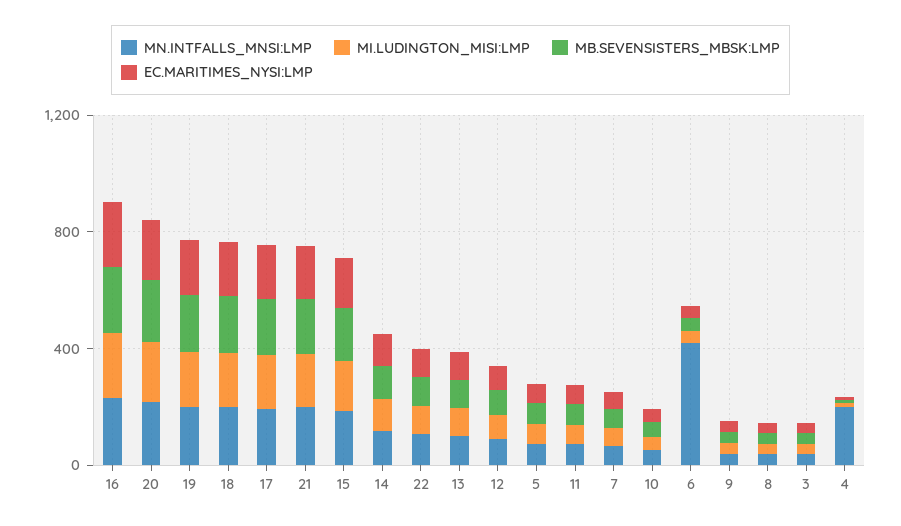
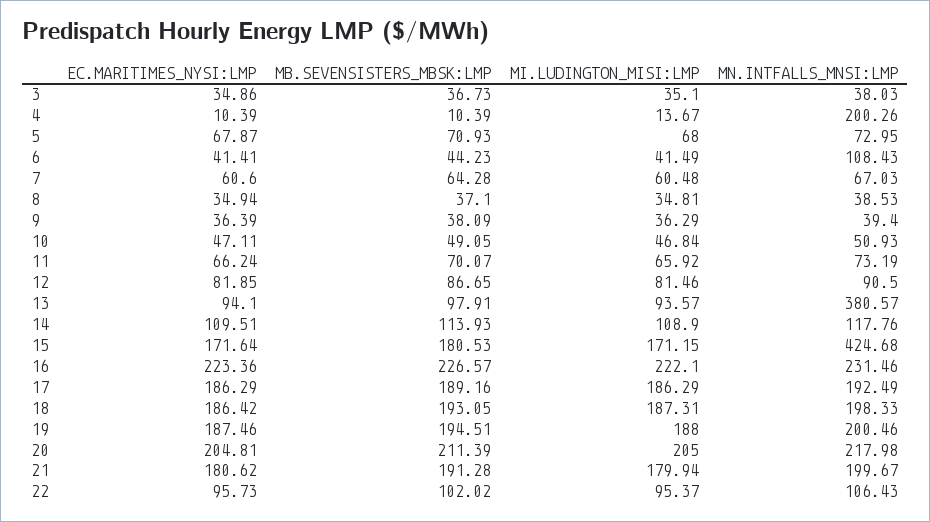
  {
    "MN.INTFALLS_MNSI:LMP": {
      "16": 231.46,
      "20": 217.98,
      "19": 200.46,
      "18": 198.33,
      "17": 192.49,
      "21": 199.67,
-     "15": 200,
+     "15": 424.68,
      "14": 117.76,
      "22": 106.43,
-     "13": 100,
+     "13": 380.57,
      "12": 90.5,
      "5": 72.95,
      "11": 73.19,
      "7": 67.03,
      "10": 50.93,
-     "6": 400,
+     "6": 108.43,
      "9": 39.4,
      "8": 38.53,
      "3": 38.03,
      "4": 200.26
    },
    "MI.LUDINGTON_MISI:LMP": {
      "16": 222.1,
      "20": 205,
      "19": 188,
      "18": 187.31,
      "17": 186.29,
      "21": 179.94,
      "15": 171.15,
      "14": 108.9,
      "22": 95.37,
      "13": 93.57,
      "12": 81.46,
      "5": 68,
      "11": 65.92,
      "7": 60.48,
      "10": 46.84,
      "6": 41.49,
      "9": 36.29,
      "8": 34.81,
      "3": 35.1,
      "4": 13.67
    },
    "MB.SEVENSISTERS_MBSK:LMP": {
      "16": 226.57,
      "20": 211.39,
      "19": 194.51,
      "18": 193.05,
      "17": 189.16,
      "21": 191.28,
      "15": 180.53,
      "14": 113.93,
      "22": 102.02,
      "13": 97.91,
      "12": 86.65,
      "5": 70.93,
      "11": 70.07,
      "7": 64.28,
      "10": 49.05,
      "6": 44.23,
      "9": 38.09,
      "8": 37.1,
      "3": 36.73,
      "4": 10.39
    },
    "EC.MARITIMES_NYSI:LMP": {
      "16": 223.36,
      "20": 204.81,
      "19": 187.46,
      "18": 186.42,
      "17": 186.29,
      "21": 180.62,
      "15": 171.64,
      "14": 109.51,
      "22": 95.73,
      "13": 94.1,
      "12": 81.85,
      "5": 67.87,
      "11": 66.24,
      "7": 60.6,
      "10": 47.11,
      "6": 41.41,
      "9": 36.39,
      "8": 34.94,
      "3": 34.86,
      "4": 10.39
    }
  }

